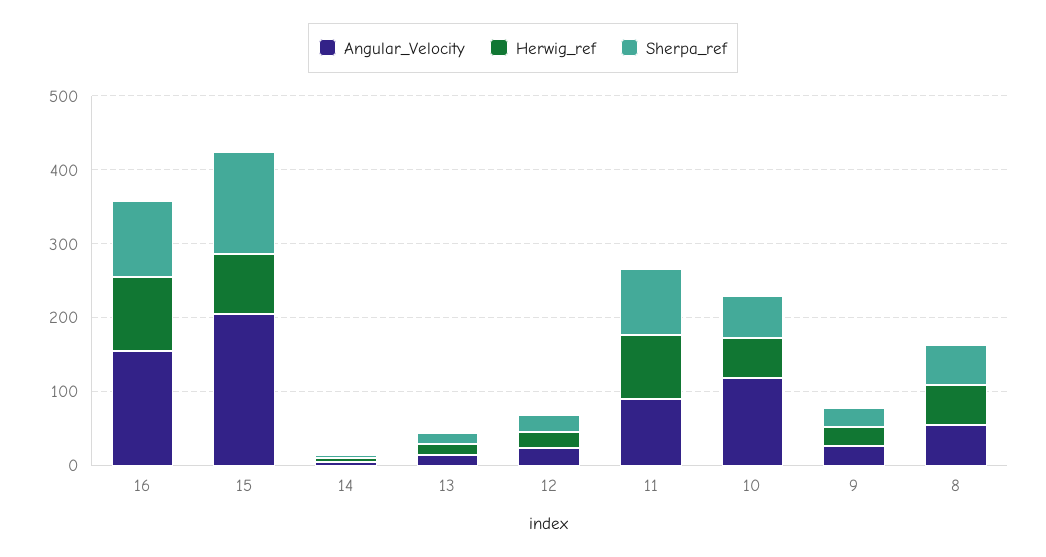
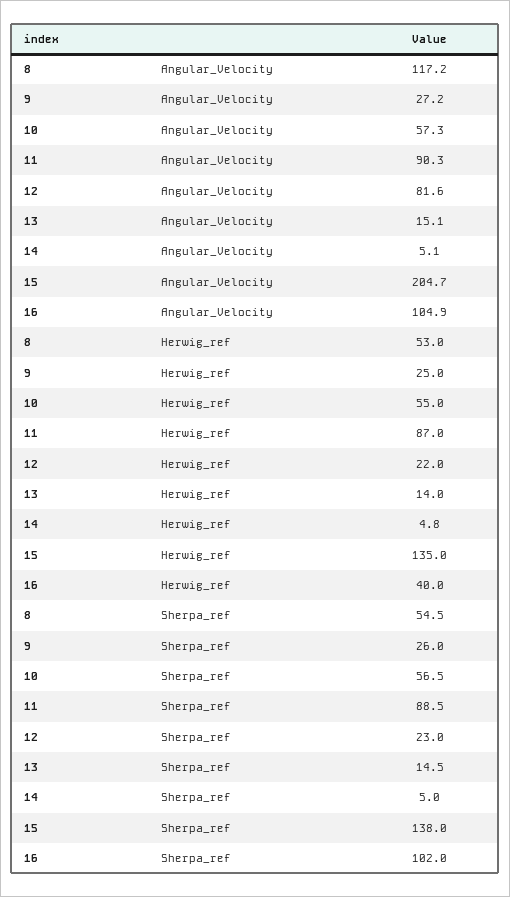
  {
    "Angular_Velocity": {
-     "16": 160,
+     "16": 104.9,
      "15": 204.7,
      "14": 5.1,
      "13": 15.1,
-     "12": 20,
+     "12": 81.6,
      "11": 90.3,
-     "10": 120,
+     "10": 57.3,
      "9": 27.2,
-     "8": 60
+     "8": 117.2
    },
    "Herwig_ref": {
-     "16": 100,
+     "16": 40,
-     "15": 80,
+     "15": 135,
      "14": 4.8,
      "13": 14,
      "12": 22,
      "11": 87,
      "10": 55,
      "9": 25,
      "8": 53
    },
    "Sherpa_ref": {
      "16": 102,
      "15": 138,
      "14": 5,
      "13": 14.5,
      "12": 23,
      "11": 88.5,
      "10": 56.5,
      "9": 26,
      "8": 54.5
    }
  }

